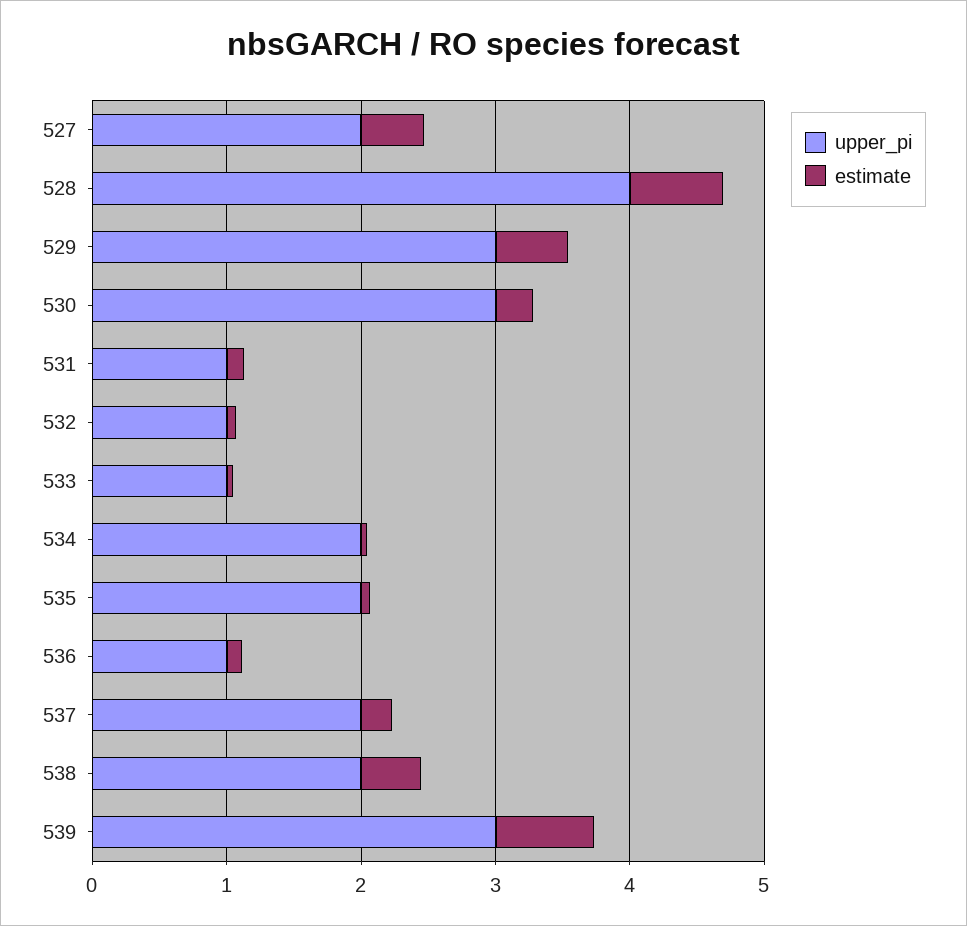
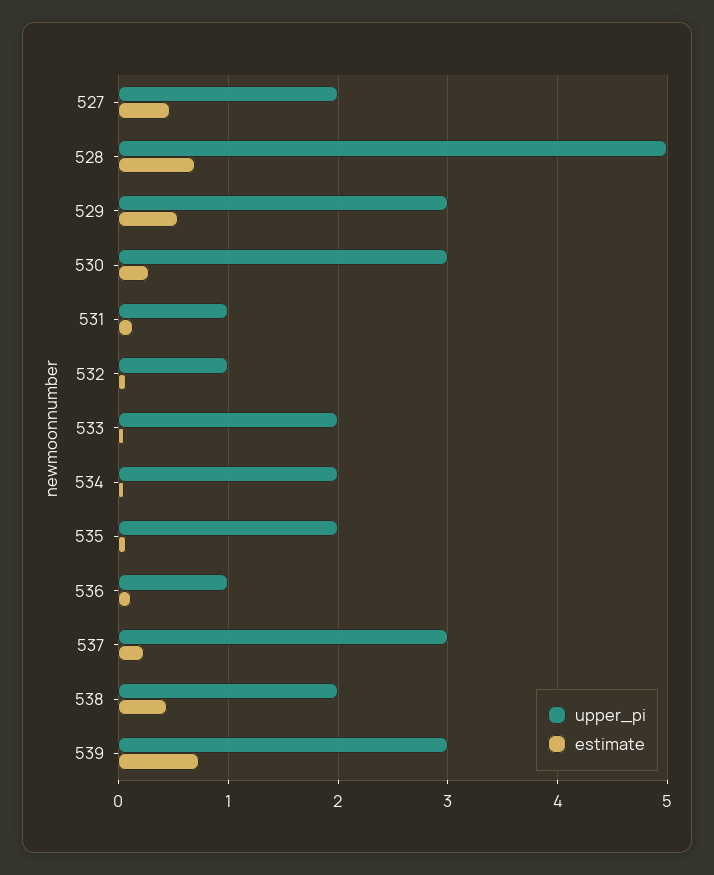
  {
    "upper_pi": {
      "527": 2,
-     "528": 4,
+     "528": 5,
      "529": 3,
      "530": 3,
      "531": 1,
      "532": 1,
-     "533": 1,
+     "533": 2,
      "534": 2,
      "535": 2,
      "536": 1,
-     "537": 2,
+     "537": 3,
      "538": 2,
      "539": 3
    },
    "estimate": {
      "527": 0.5,
      "528": 0.7,
      "529": 0.5,
      "530": 0.3,
      "531": 0.1,
      "532": 0.1,
      "533": 0,
      "534": 0,
      "535": 0.1,
      "536": 0.1,
      "537": 0.2,
      "538": 0.4,
      "539": 0.7
    }
  }

